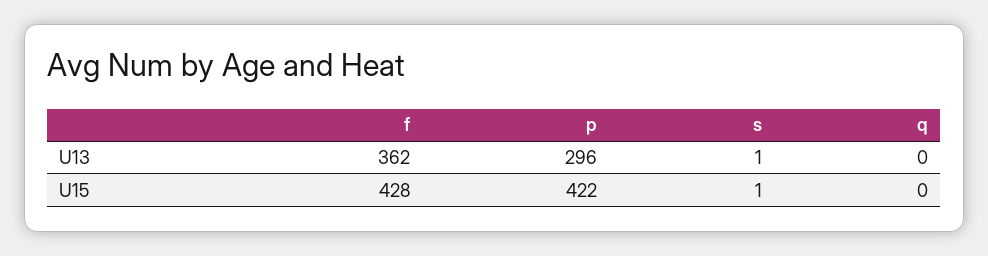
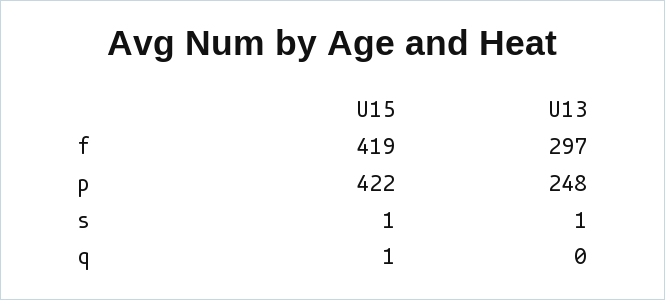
  {
    "f": {
-     "U13": 362,
+     "U13": 297,
-     "U15": 428
+     "U15": 419
    },
    "p": {
-     "U13": 296,
+     "U13": 248,
      "U15": 422
    },
    "s": {
      "U13": 1,
      "U15": 1
    },
    "q": {
      "U13": 0,
-     "U15": 0
+     "U15": 1
    }
  }

